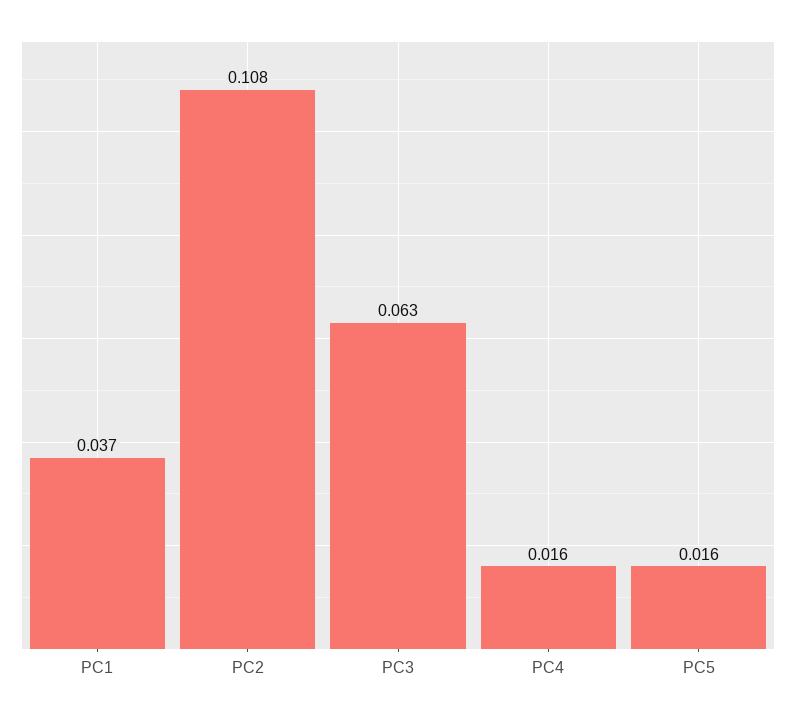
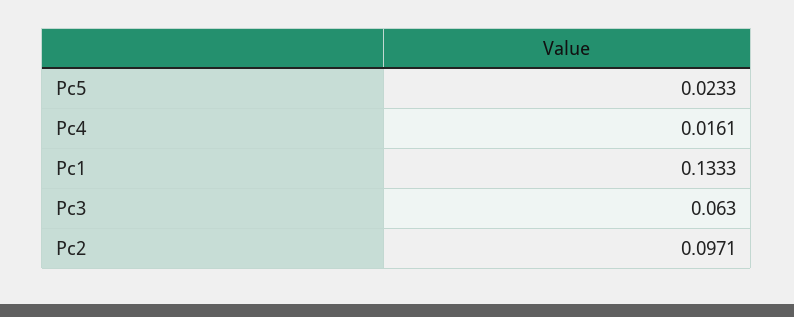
  {
-   "PC1": 0.037,
+   "PC1": 0.1333,
-   "PC2": 0.108,
+   "PC2": 0.0971,
    "PC3": 0.063,
    "PC4": 0.0161,
-   "PC5": 0.016
+   "PC5": 0.0233
  }

